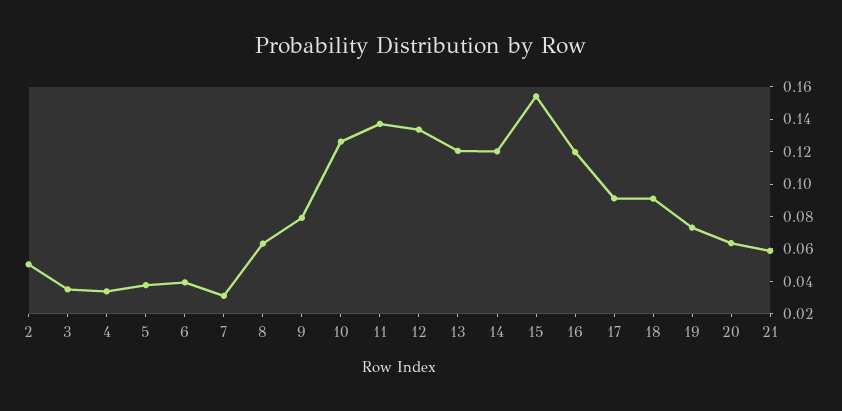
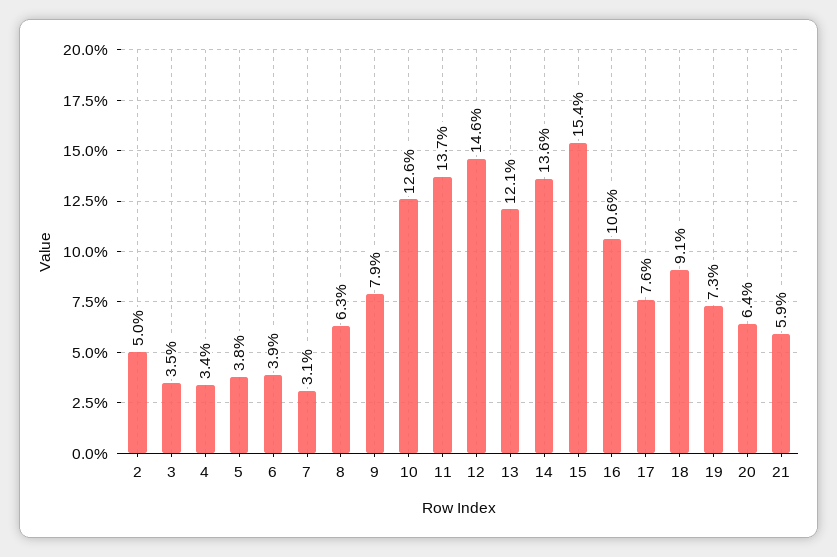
  {
    "2": 0.05,
    "3": 0.035,
    "4": 0.034,
    "5": 0.038,
    "6": 0.039,
    "7": 0.031,
    "8": 0.063,
    "9": 0.079,
    "10": 0.126,
    "11": 0.137,
-   "12": 0.135,
+   "12": 0.146,
    "13": 0.121,
-   "14": 0.12,
+   "14": 0.136,
    "15": 0.154,
-   "16": 0.12,
+   "16": 0.106,
-   "17": 0.09,
+   "17": 0.076,
    "18": 0.091,
    "19": 0.073,
    "20": 0.064,
    "21": 0.059
  }

